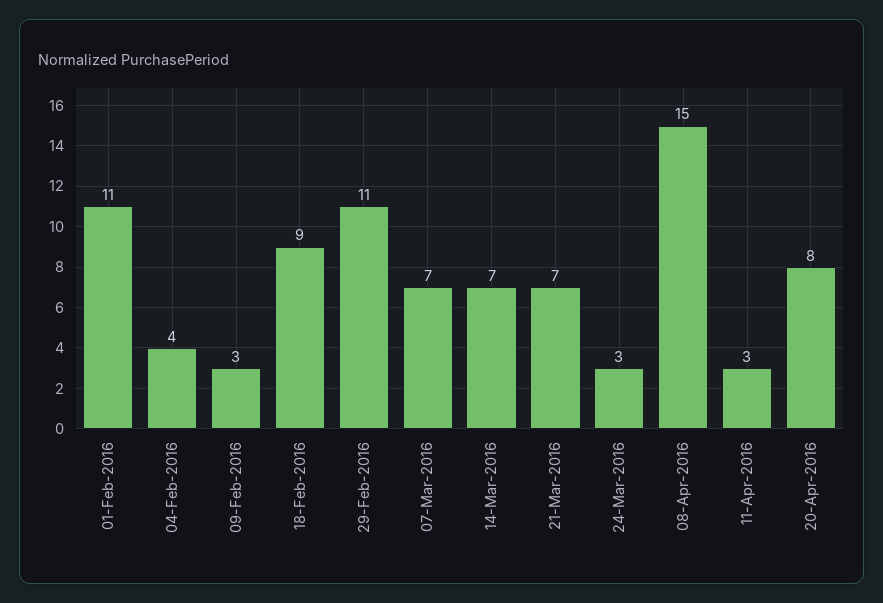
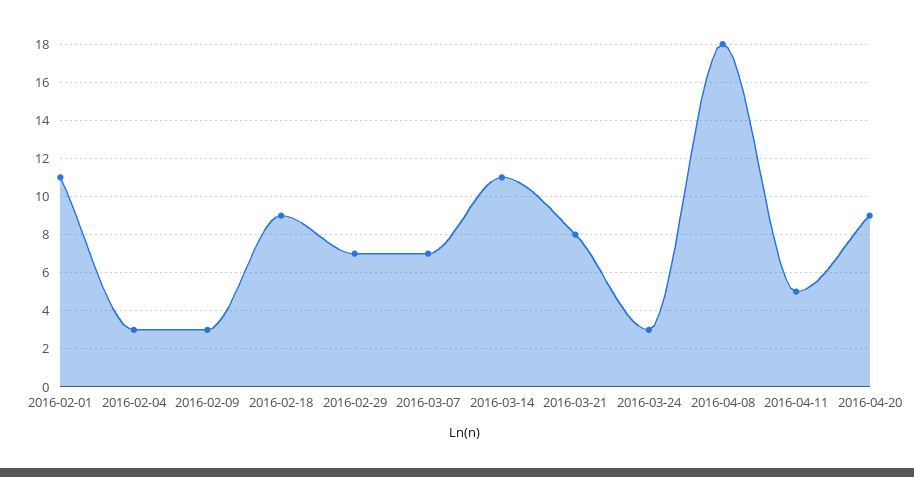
  {
    "01-Feb-2016": 11,
-   "04-Feb-2016": 4,
+   "04-Feb-2016": 3,
    "09-Feb-2016": 3,
    "18-Feb-2016": 9,
-   "29-Feb-2016": 11,
+   "29-Feb-2016": 7,
    "07-Mar-2016": 7,
-   "14-Mar-2016": 7,
+   "14-Mar-2016": 11,
-   "21-Mar-2016": 7,
+   "21-Mar-2016": 8,
    "24-Mar-2016": 3,
-   "08-Apr-2016": 15,
+   "08-Apr-2016": 18,
-   "11-Apr-2016": 3,
+   "11-Apr-2016": 5,
-   "20-Apr-2016": 8
+   "20-Apr-2016": 9
  }

